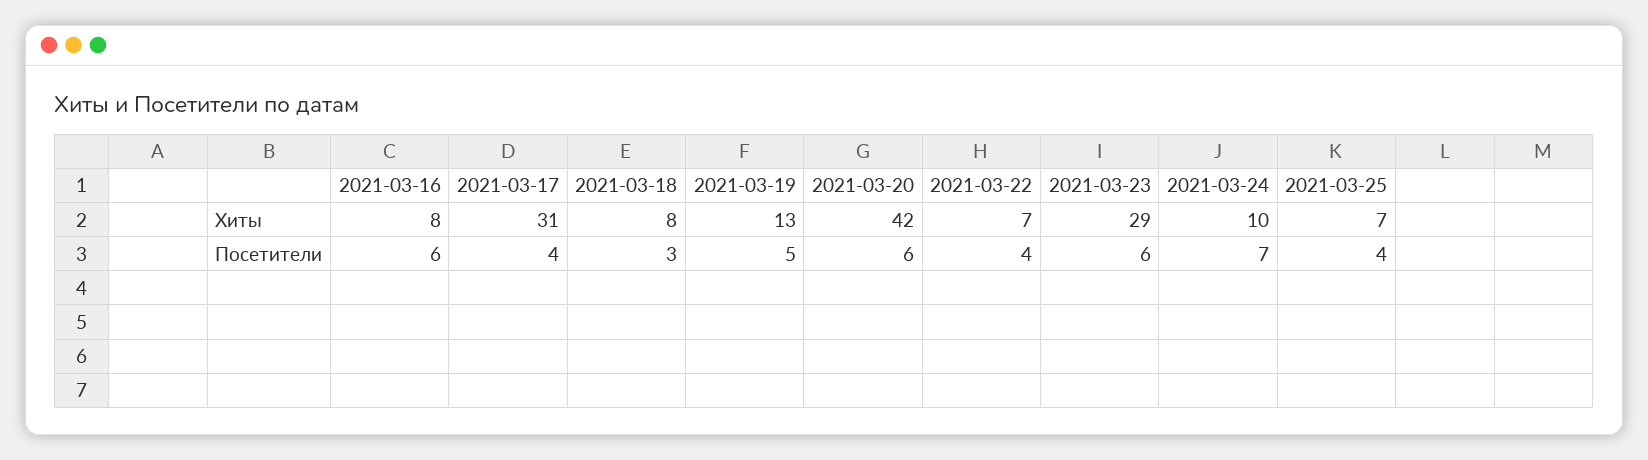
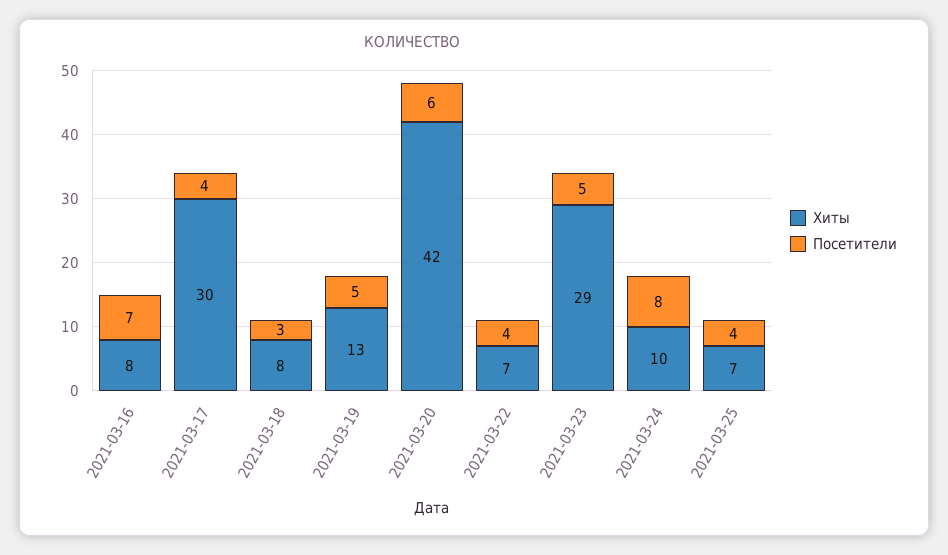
  {
    "Хиты": {
      "2021-03-16": 8,
-     "2021-03-17": 31,
+     "2021-03-17": 30,
      "2021-03-18": 8,
      "2021-03-19": 13,
      "2021-03-20": 42,
      "2021-03-22": 7,
      "2021-03-23": 29,
      "2021-03-24": 10,
      "2021-03-25": 7
    },
    "Посетители": {
-     "2021-03-16": 6,
+     "2021-03-16": 7,
      "2021-03-17": 4,
      "2021-03-18": 3,
      "2021-03-19": 5,
      "2021-03-20": 6,
      "2021-03-22": 4,
-     "2021-03-23": 6,
+     "2021-03-23": 5,
-     "2021-03-24": 7,
+     "2021-03-24": 8,
      "2021-03-25": 4
    }
  }

